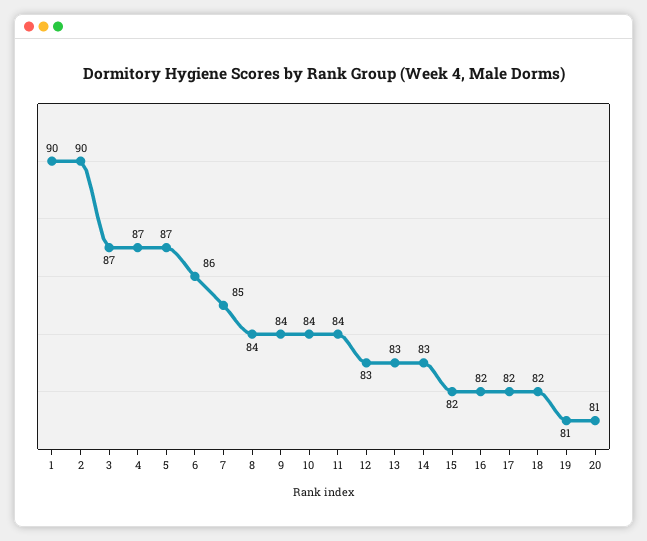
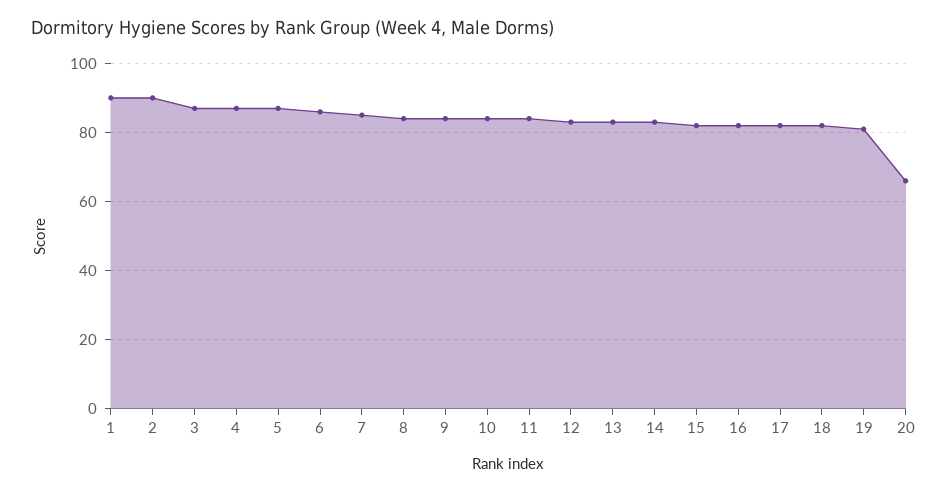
  {
    "1": 90,
    "2": 90,
    "3": 87,
    "4": 87,
    "5": 87,
    "6": 86,
    "7": 85,
    "8": 84,
    "9": 84,
    "10": 84,
    "11": 84,
    "12": 83,
    "13": 83,
    "14": 83,
    "15": 82,
    "16": 82,
    "17": 82,
    "18": 82,
    "19": 81,
-   "20": 81
+   "20": 65
  }

